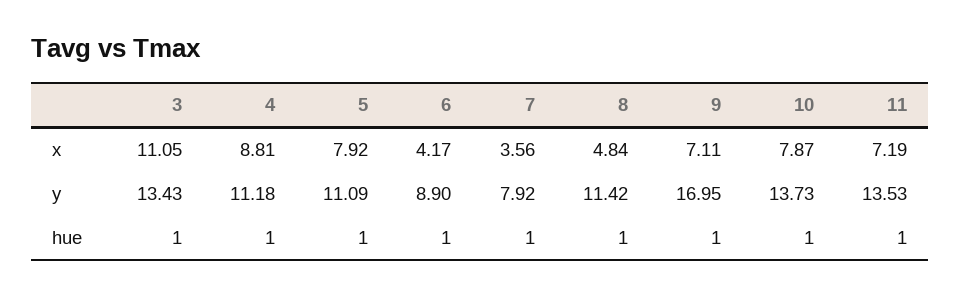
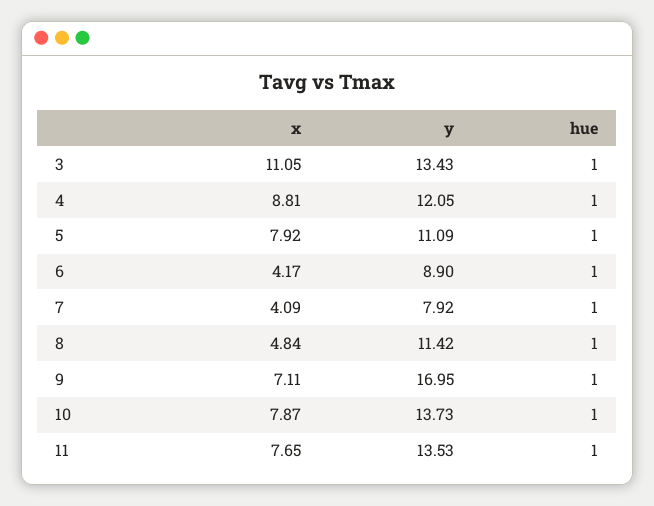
  {
    "3": {
      "x": 11.05,
      "y": 13.43,
      "hue": 1
    },
    "4": {
      "x": 8.81,
-     "y": 11.18,
+     "y": 12.05,
      "hue": 1
    },
    "5": {
      "x": 7.92,
      "y": 11.09,
      "hue": 1
    },
    "6": {
      "x": 4.17,
      "y": 8.9,
      "hue": 1
    },
    "7": {
-     "x": 3.56,
+     "x": 4.09,
      "y": 7.92,
      "hue": 1
    },
    "8": {
      "x": 4.84,
      "y": 11.42,
      "hue": 1
    },
    "9": {
      "x": 7.11,
      "y": 16.95,
      "hue": 1
    },
    "10": {
      "x": 7.87,
      "y": 13.73,
      "hue": 1
    },
    "11": {
-     "x": 7.19,
+     "x": 7.65,
      "y": 13.53,
      "hue": 1
    }
  }

